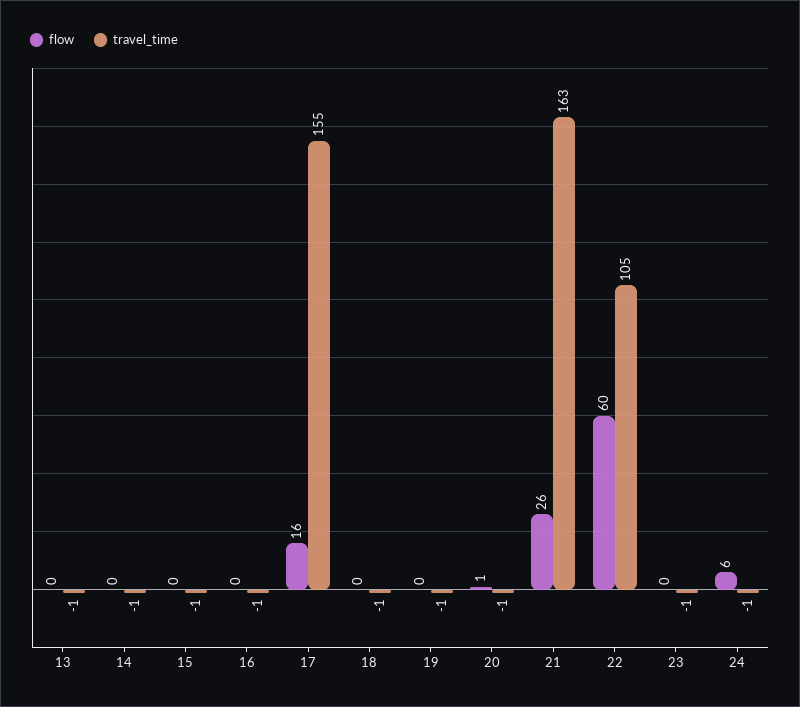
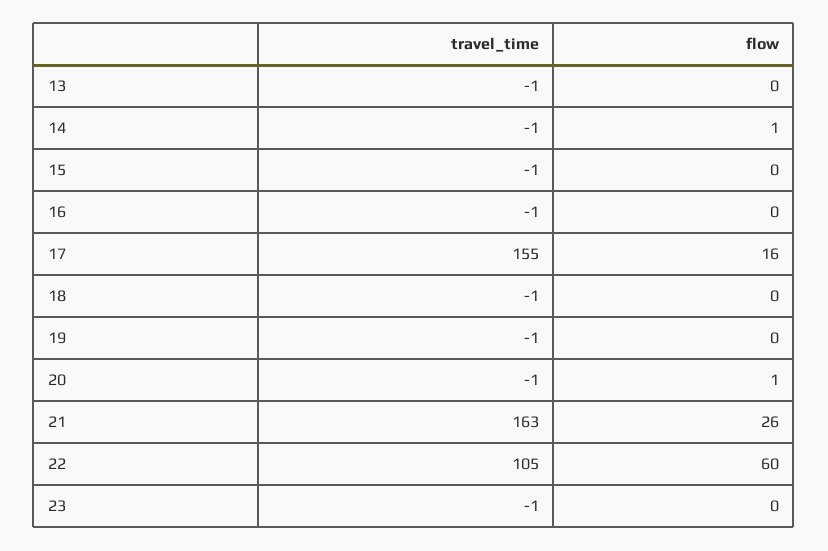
  {
    "flow": {
      "13": 0,
-     "14": 0,
+     "14": 1,
      "15": 0,
      "16": 0,
      "17": 16,
      "18": 0,
      "19": 0,
      "20": 1,
      "21": 26,
      "22": 60,
-     "23": 0,
+     "23": 0
-     "24": 6
    },
    "travel_time": {
      "13": -1,
      "14": -1,
      "15": -1,
      "16": -1,
      "17": 155,
      "18": -1,
      "19": -1,
      "20": -1,
      "21": 163,
      "22": 105,
-     "23": -1,
+     "23": -1
-     "24": -1
    }
  }

